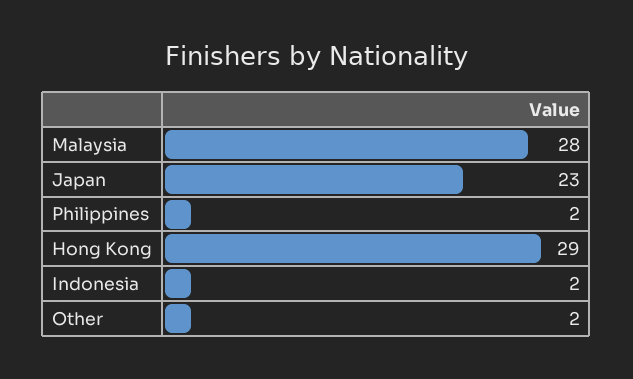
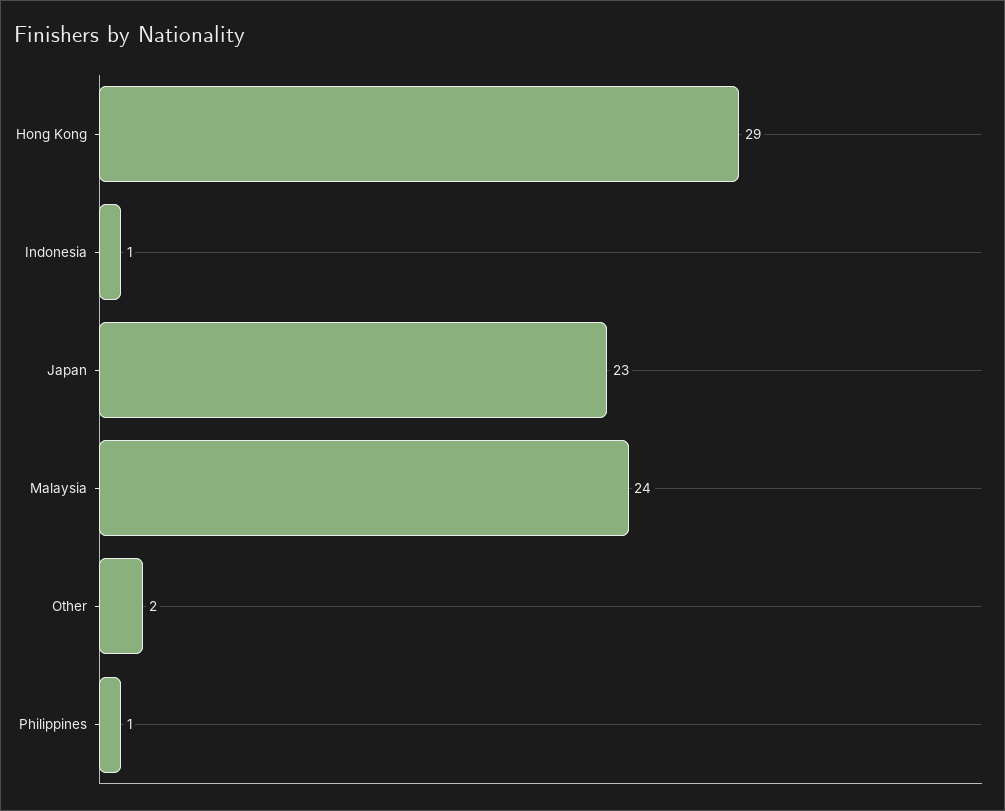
  {
-   "Malaysia": 28,
+   "Malaysia": 24,
    "Japan": 23,
-   "Philippines": 2,
+   "Philippines": 1,
    "Hong Kong": 29,
-   "Indonesia": 2,
+   "Indonesia": 1,
    "Other": 2
  }

